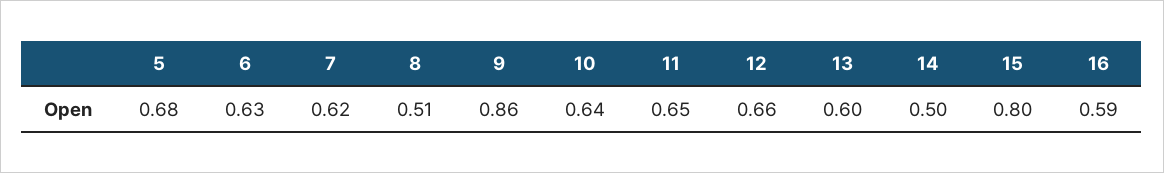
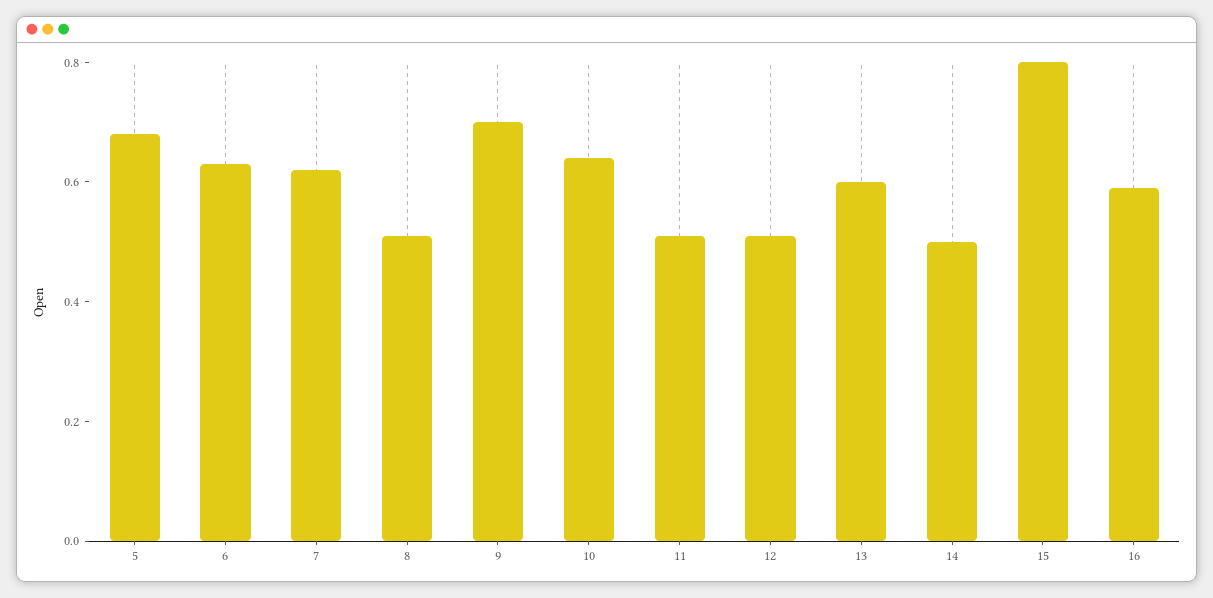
  {
    "5": 0.68,
    "6": 0.63,
    "7": 0.62,
    "8": 0.51,
-   "9": 0.86,
+   "9": 0.7,
    "10": 0.64,
-   "11": 0.65,
+   "11": 0.5,
-   "12": 0.66,
+   "12": 0.5,
    "13": 0.6,
    "14": 0.5,
    "15": 0.8,
    "16": 0.59
  }

